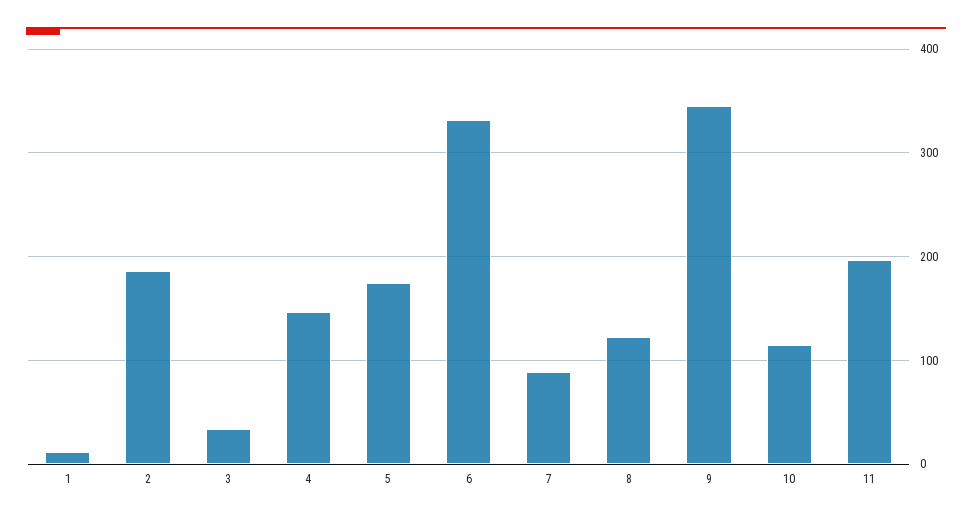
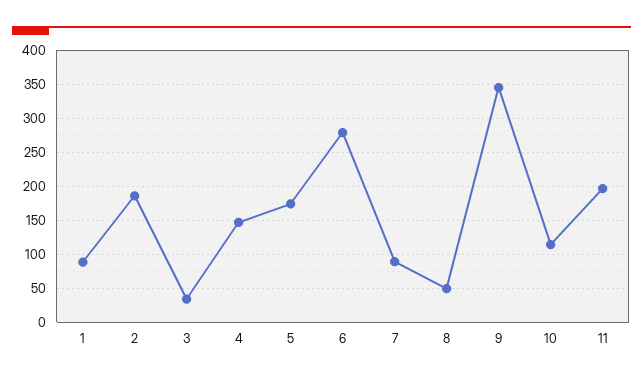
  {
-   "1": 10,
+   "1": 90,
    "2": 190,
    "3": 30,
    "4": 150,
    "5": 170,
-   "6": 330,
+   "6": 280,
    "7": 90,
-   "8": 120,
+   "8": 50,
    "9": 350,
    "10": 110,
    "11": 200
  }

